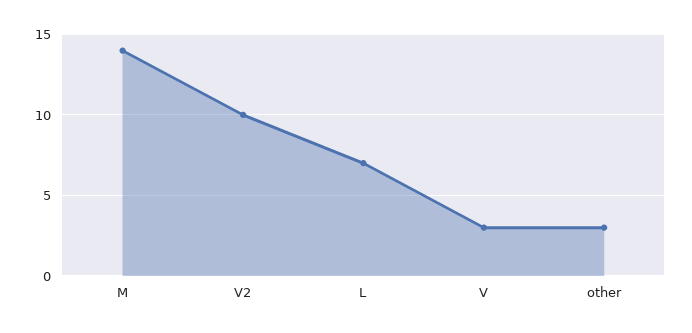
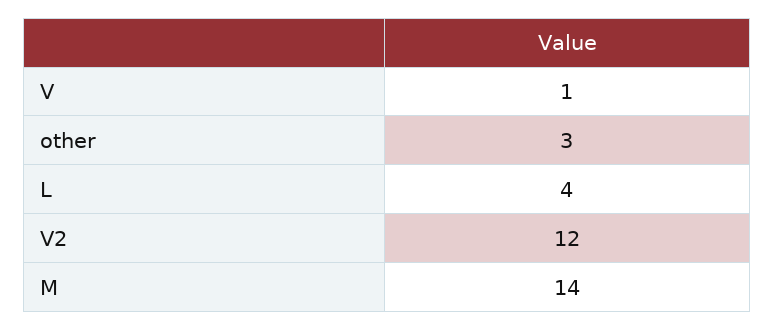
  {
    "M": 14,
-   "V2": 10,
+   "V2": 12,
-   "L": 7,
+   "L": 4,
-   "V": 3,
+   "V": 1,
    "other": 3
  }

